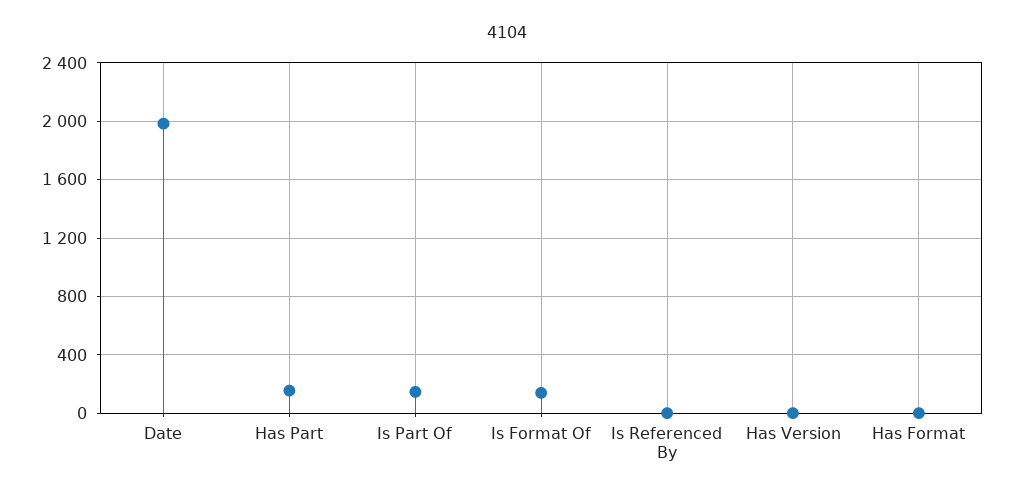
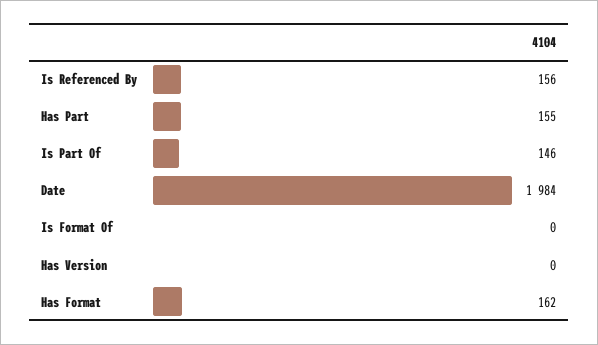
  {
    "Date": 1984,
    "Has Part": 155,
    "Is Part Of": 146,
-   "Is Format Of": 150,
+   "Is Format Of": 0,
-   "Is Referenced By": 0,
+   "Is Referenced By": 156,
    "Has Version": 0,
-   "Has Format": 0
+   "Has Format": 162
  }

